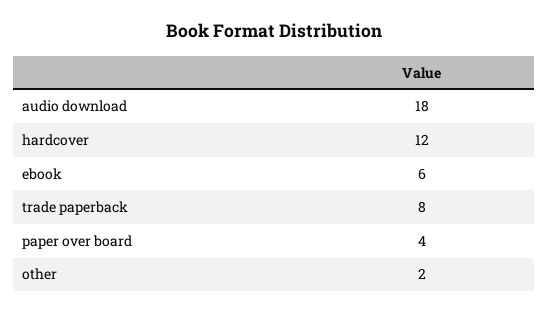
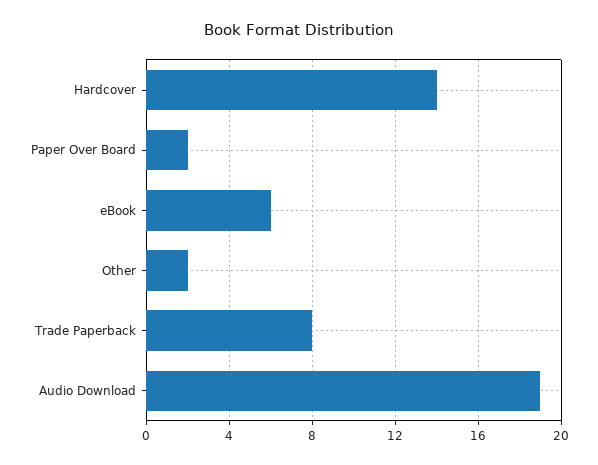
  {
-   "audio download": 18,
+   "audio download": 19,
-   "hardcover": 12,
+   "hardcover": 14,
    "ebook": 6,
    "trade paperback": 8,
-   "paper over board": 4,
+   "paper over board": 2,
    "other": 2
  }

